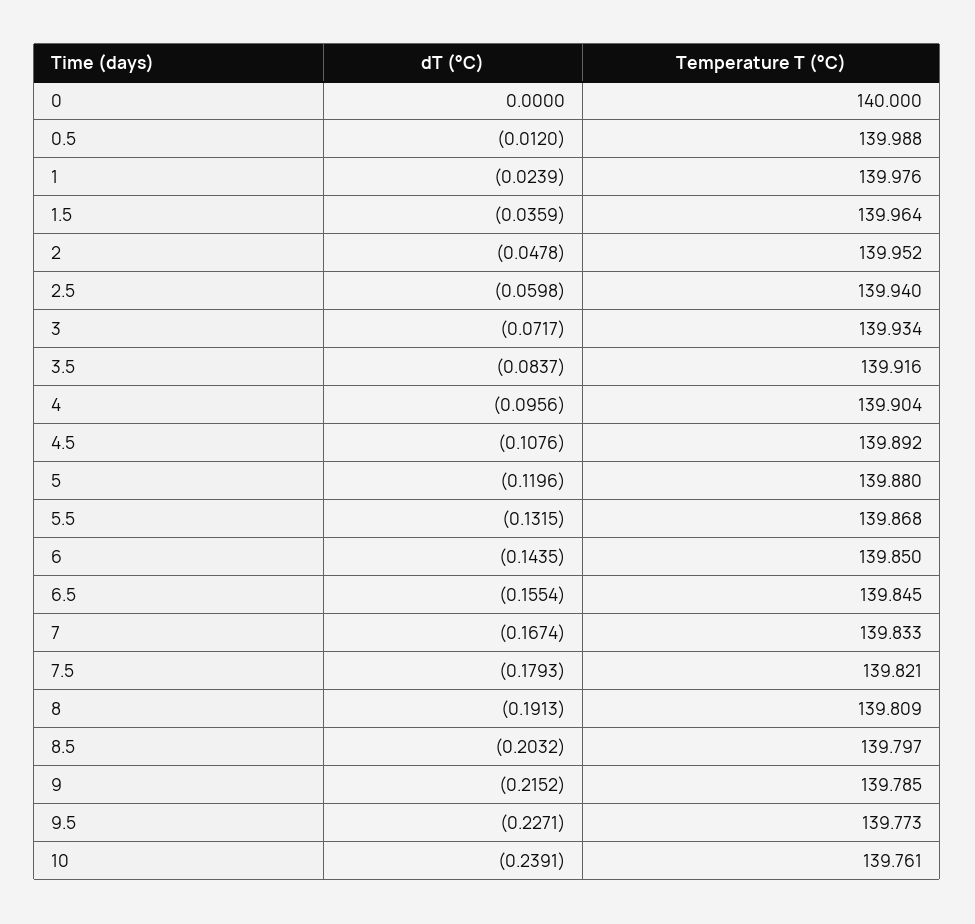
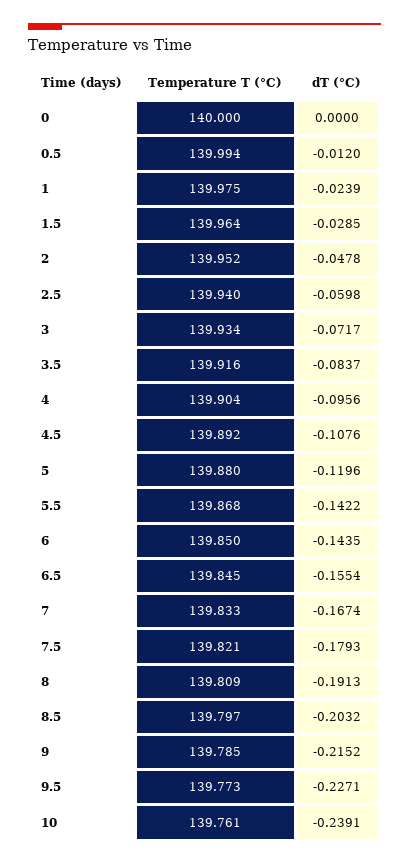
  {
    "dT (°C)": {
      "0": 0,
      "0.5": -0.012,
      "1": -0.0239,
-     "1.5": -0.0359,
+     "1.5": -0.0285,
      "2": -0.0478,
      "2.5": -0.0598,
      "3": -0.0717,
      "3.5": -0.0837,
      "4": -0.0956,
      "4.5": -0.1076,
      "5": -0.1196,
-     "5.5": -0.1315,
+     "5.5": -0.1422,
      "6": -0.1435,
      "6.5": -0.1554,
      "7": -0.1674,
      "7.5": -0.1793,
      "8": -0.1913,
      "8.5": -0.2032,
      "9": -0.2152,
      "9.5": -0.2271,
      "10": -0.2391
    },
    "Temperature T (°C)": {
      "0": 140,
-     "0.5": 139.988,
+     "0.5": 139.994,
-     "1": 139.976,
+     "1": 139.975,
      "1.5": 139.964,
      "2": 139.952,
      "2.5": 139.94,
      "3": 139.934,
      "3.5": 139.916,
      "4": 139.904,
      "4.5": 139.892,
      "5": 139.88,
      "5.5": 139.868,
      "6": 139.85,
      "6.5": 139.845,
      "7": 139.833,
      "7.5": 139.821,
      "8": 139.809,
      "8.5": 139.797,
      "9": 139.785,
      "9.5": 139.773,
      "10": 139.761
    }
  }

